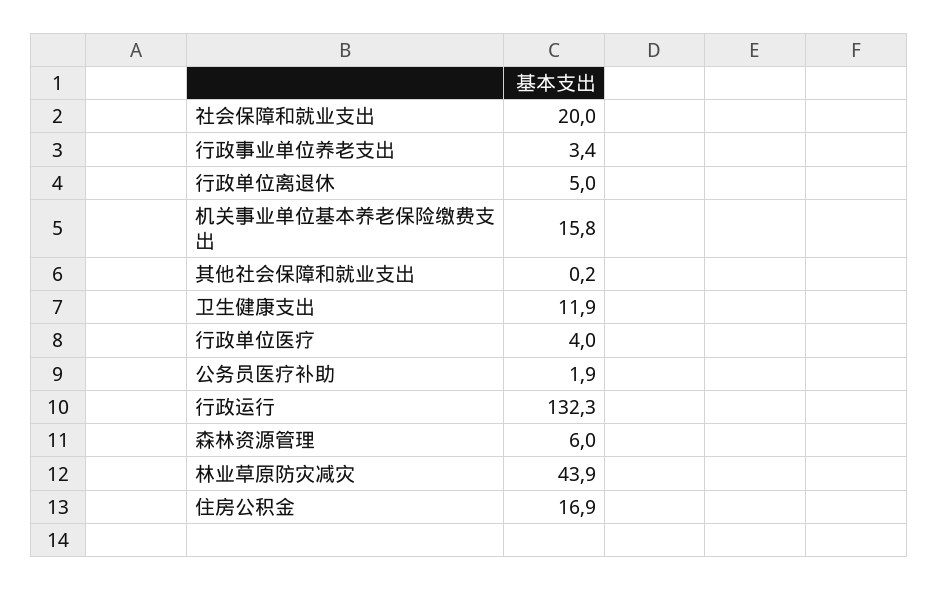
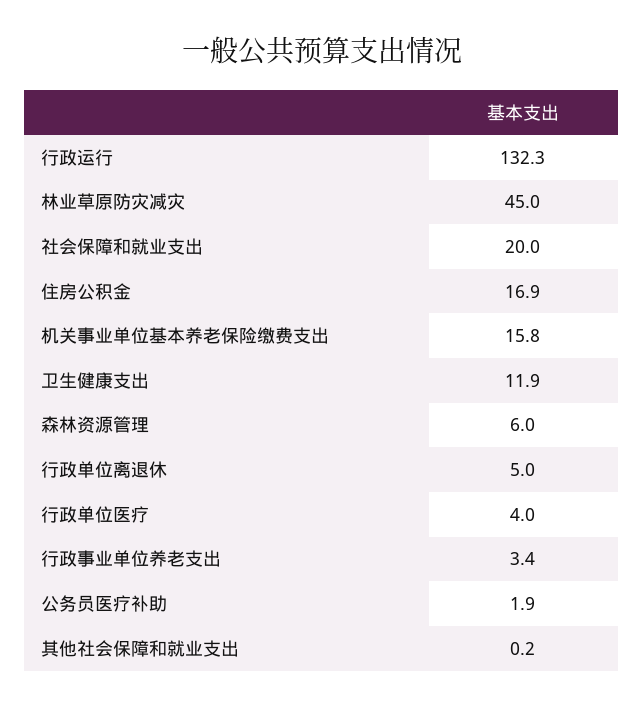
  {
    "社会保障和就业支出": 20,
    "行政事业单位养老支出": 3.4,
    "行政单位离退休": 5,
    "机关事业单位基本养老保险缴费支出": 15.8,
    "其他社会保障和就业支出": 0.2,
    "卫生健康支出": 11.9,
    "行政单位医疗": 4,
    "公务员医疗补助": 1.9,
    "行政运行": 132.3,
    "森林资源管理": 6,
-   "林业草原防灾减灾": 43.9,
+   "林业草原防灾减灾": 45,
    "住房公积金": 16.9
  }

